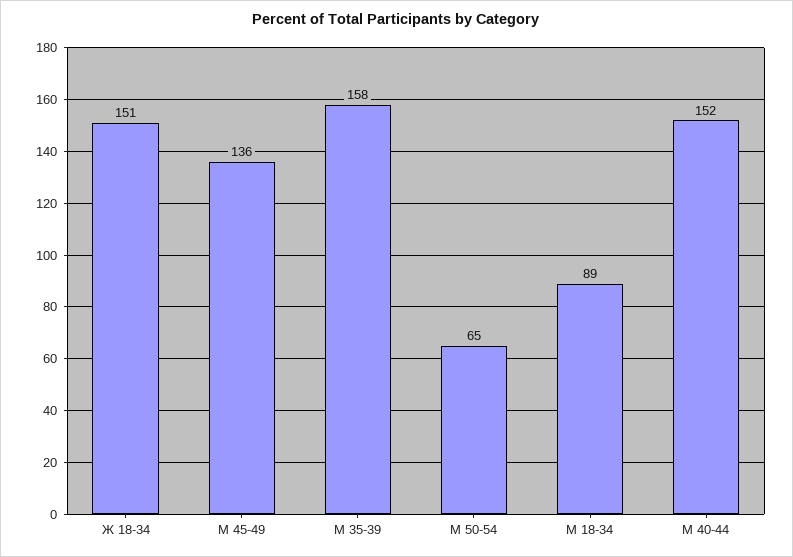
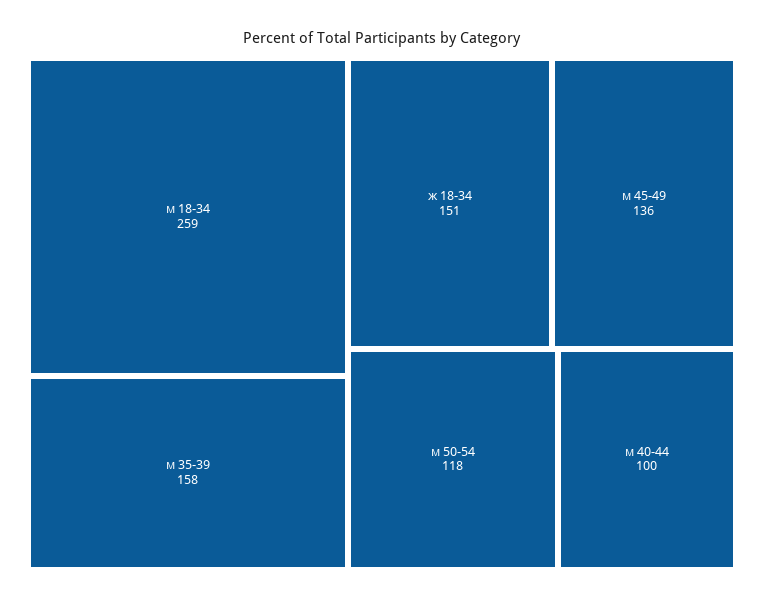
  {
    "Ж 18-34": 151,
    "М 45-49": 136,
    "М 35-39": 158,
-   "М 50-54": 65,
+   "М 50-54": 118,
-   "М 18-34": 89,
+   "М 18-34": 259,
-   "М 40-44": 152
+   "М 40-44": 100
  }

